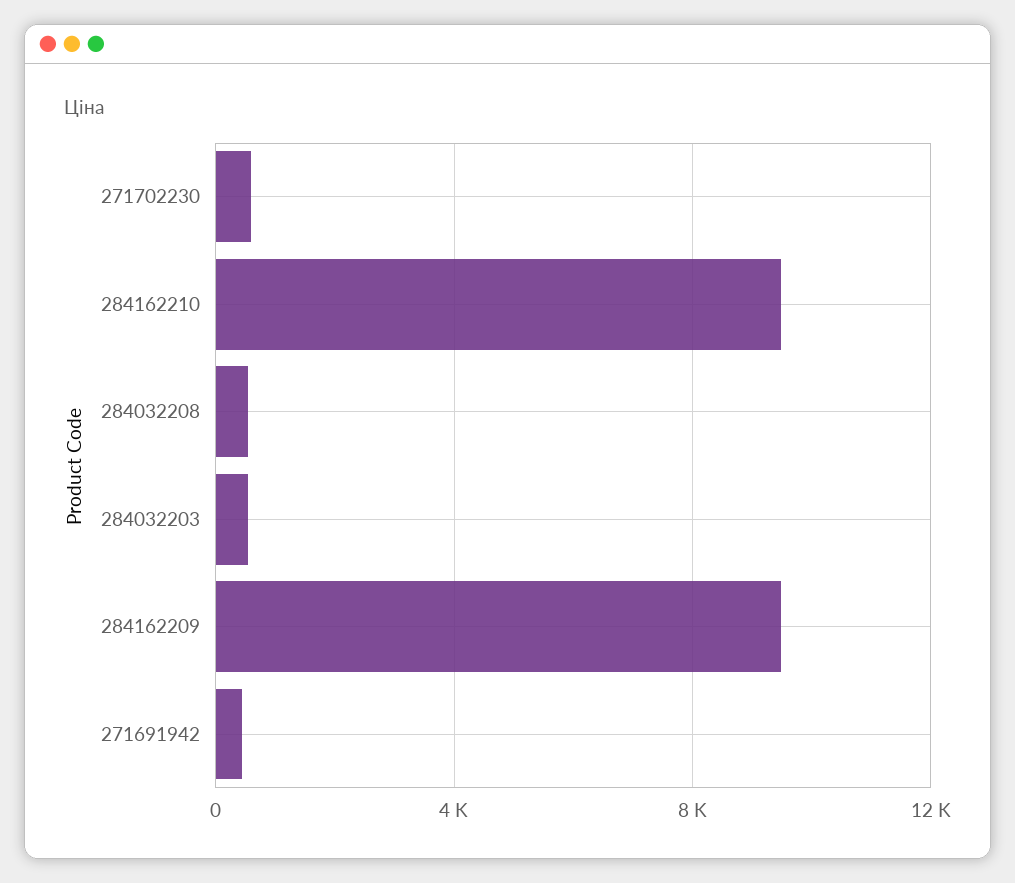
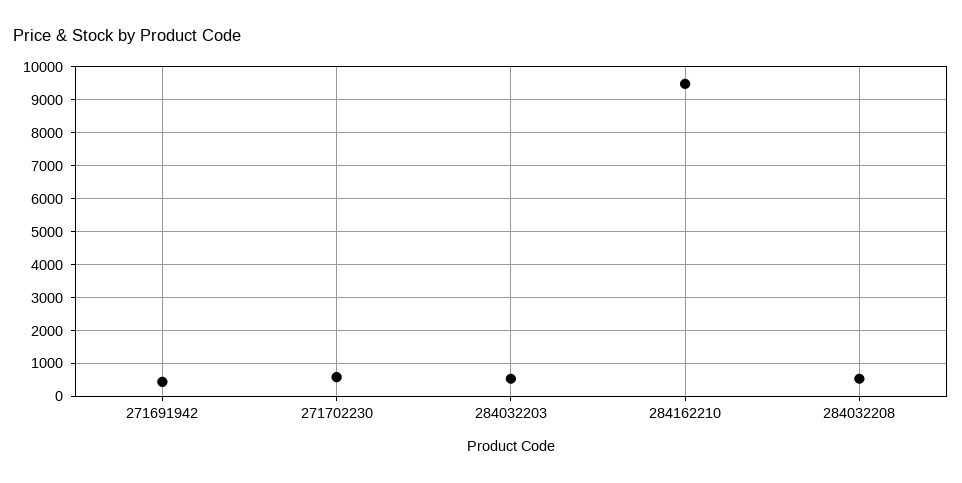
  {
    "271702230": 600,
    "284162210": 9400,
    "284032208": 600,
    "284032203": 600,
-   "284162209": 9500,
    "271691942": 400
  }

